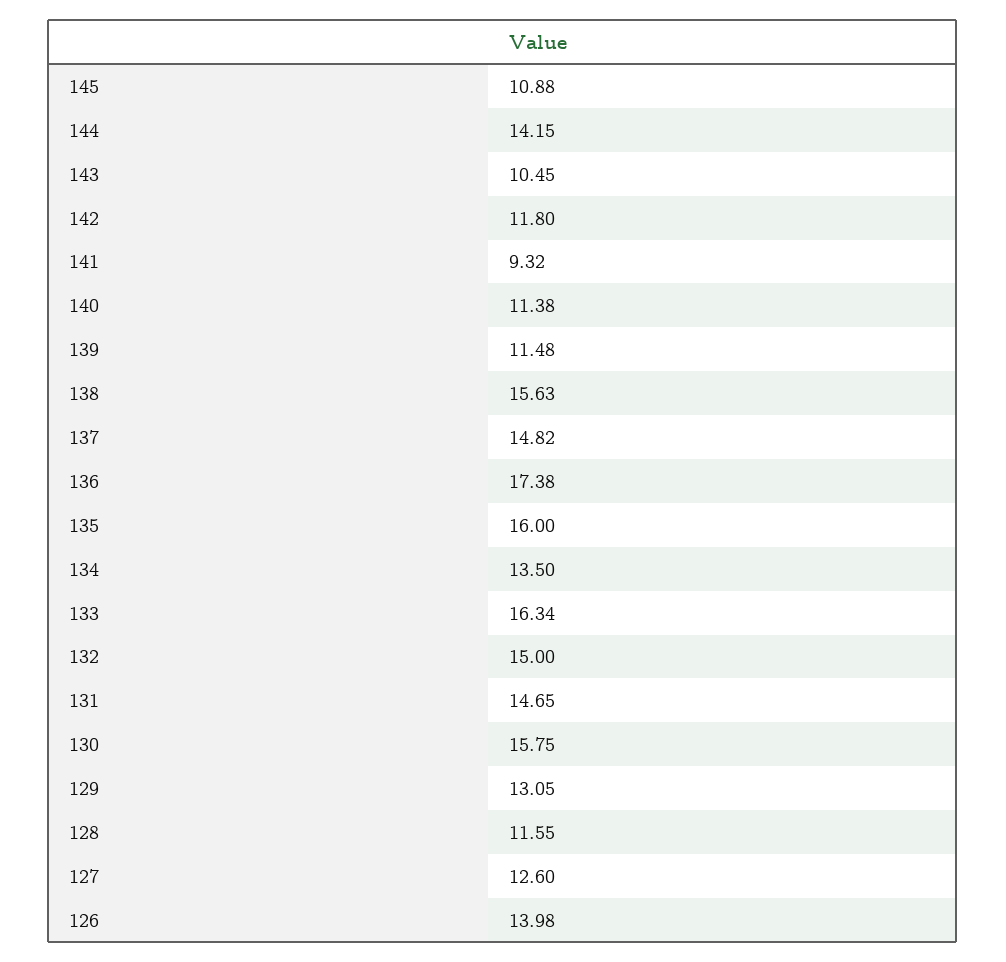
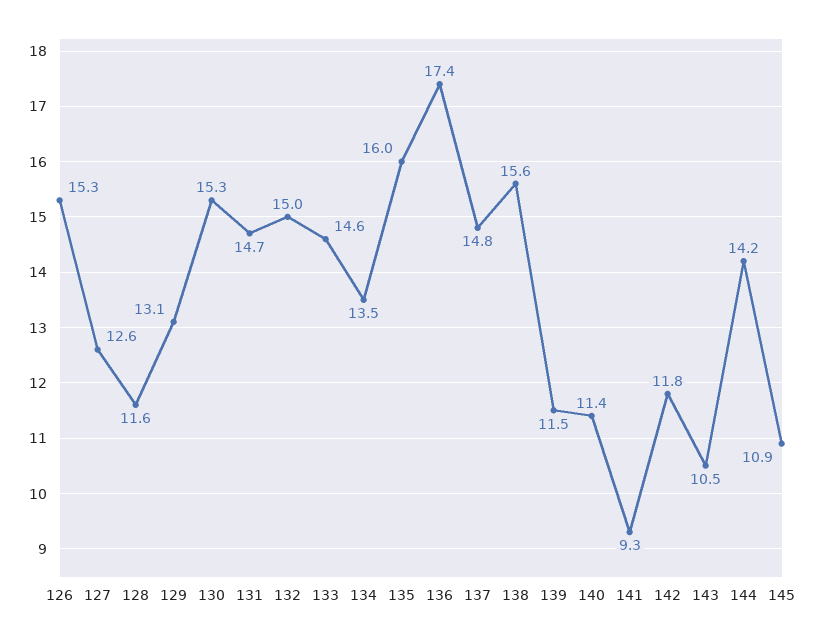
  {
    "145": 10.88,
    "144": 14.15,
    "143": 10.45,
    "142": 11.8,
    "141": 9.32,
    "140": 11.38,
    "139": 11.48,
    "138": 15.63,
    "137": 14.82,
    "136": 17.38,
    "135": 16,
    "134": 13.5,
-   "133": 16.34,
+   "133": 14.6,
    "132": 15,
    "131": 14.65,
-   "130": 15.75,
+   "130": 15.3,
    "129": 13.05,
    "128": 11.55,
    "127": 12.6,
-   "126": 13.98
+   "126": 15.3
  }

